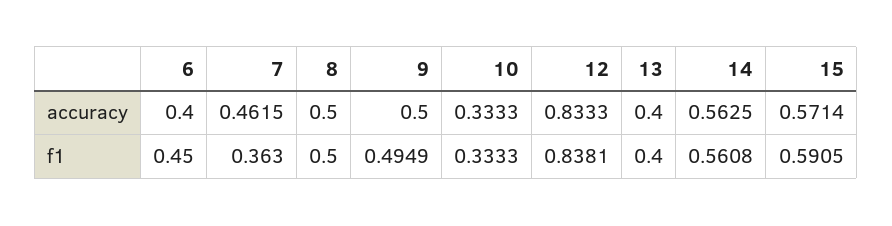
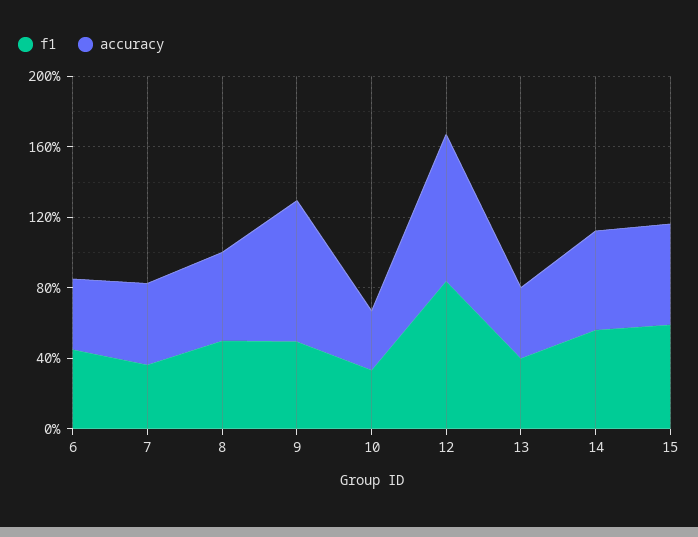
  {
    "accuracy": {
      "6": 0.4,
      "7": 0.4615,
      "8": 0.5,
-     "9": 0.5,
+     "9": 0.8,
      "10": 0.3333,
      "12": 0.8333,
      "13": 0.4,
      "14": 0.5625,
      "15": 0.5714
    },
    "f1": {
      "6": 0.45,
      "7": 0.363,
      "8": 0.5,
      "9": 0.4949,
      "10": 0.3333,
      "12": 0.8381,
      "13": 0.4,
      "14": 0.5608,
      "15": 0.5905
    }
  }

